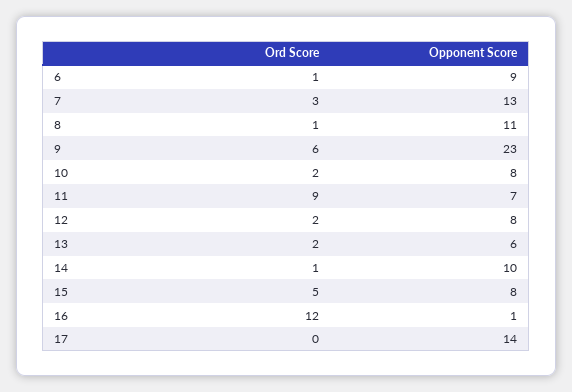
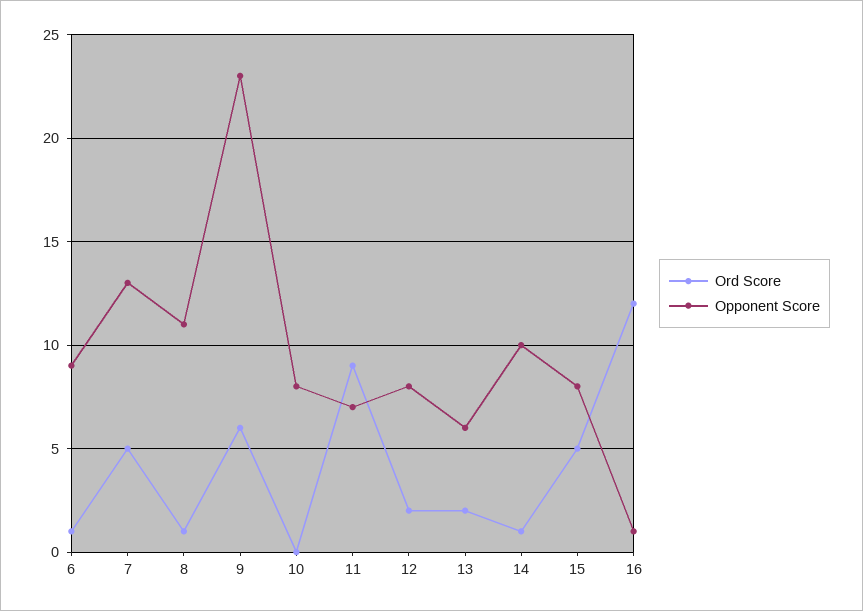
  {
    "Ord Score": {
      "6": 1,
-     "7": 3,
+     "7": 5,
      "8": 1,
      "9": 6,
-     "10": 2,
+     "10": 0,
      "11": 9,
      "12": 2,
      "13": 2,
      "14": 1,
      "15": 5,
-     "16": 12,
+     "16": 12
-     "17": 0
    },
    "Opponent Score": {
      "6": 9,
      "7": 13,
      "8": 11,
      "9": 23,
      "10": 8,
      "11": 7,
      "12": 8,
      "13": 6,
      "14": 10,
      "15": 8,
-     "16": 1,
+     "16": 1
-     "17": 14
    }
  }

